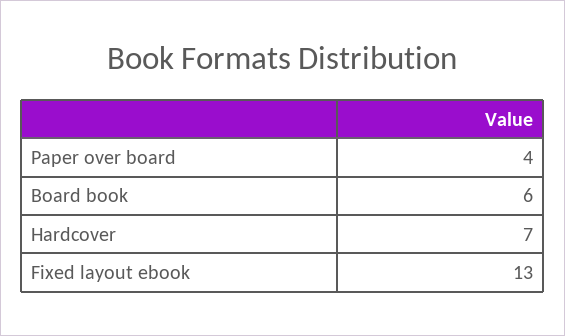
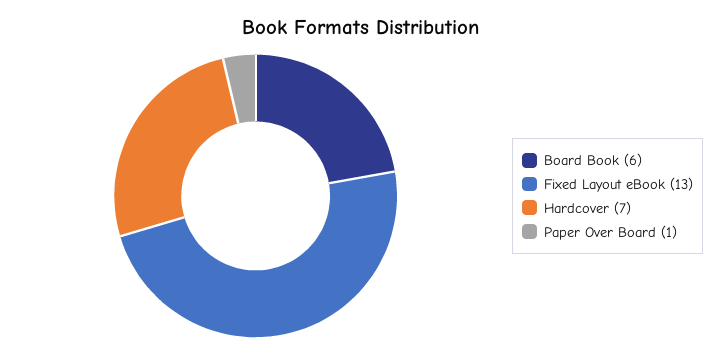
  {
-   "Paper over board": 4,
+   "Paper over board": 1,
    "Board book": 6,
    "Hardcover": 7,
    "Fixed layout ebook": 13
  }

